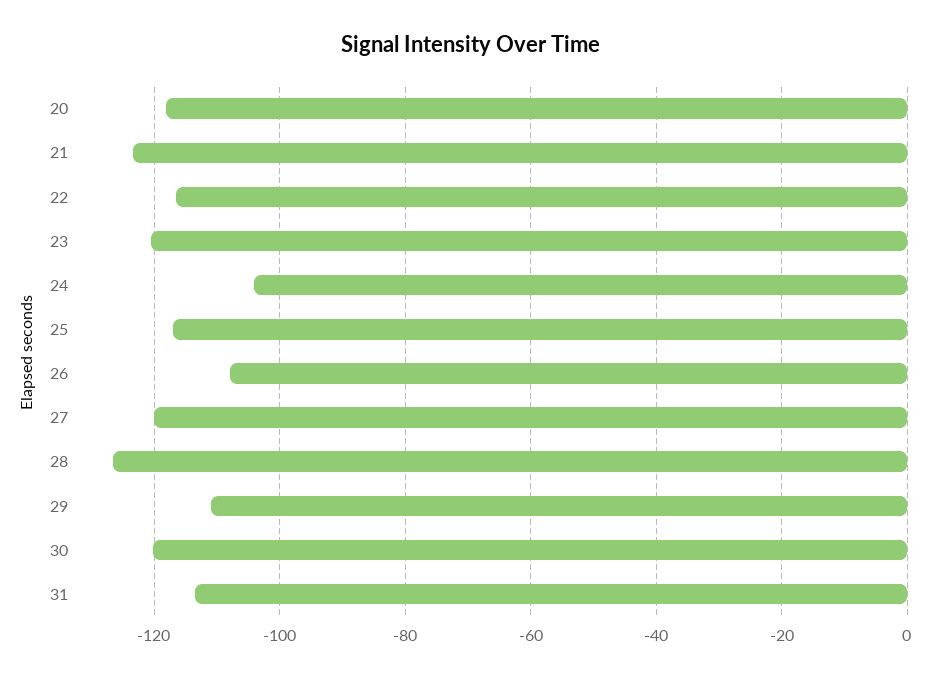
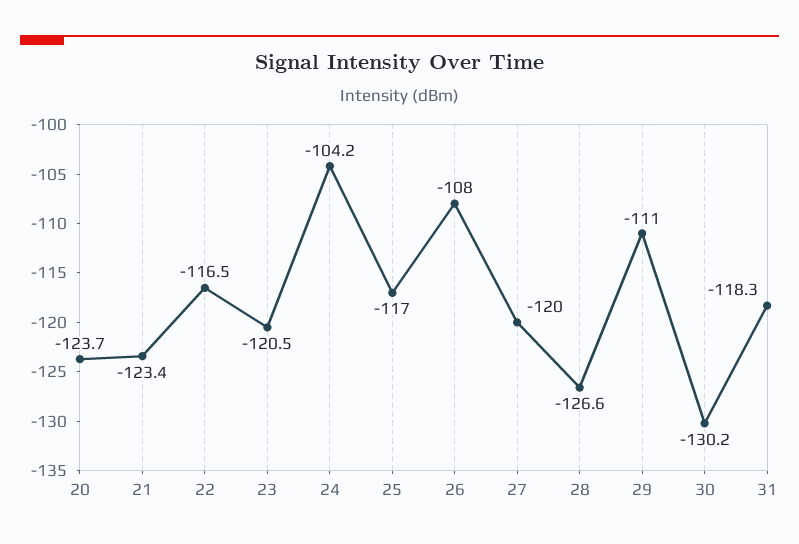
  {
-   "20": -118,
+   "20": -123.7,
    "21": -123.4,
    "22": -116.5,
    "23": -120.5,
    "24": -104.2,
    "25": -117,
    "26": -108,
    "27": -120,
    "28": -126.6,
    "29": -111,
-   "30": -120,
+   "30": -130.2,
-   "31": -114
+   "31": -118.3
  }

